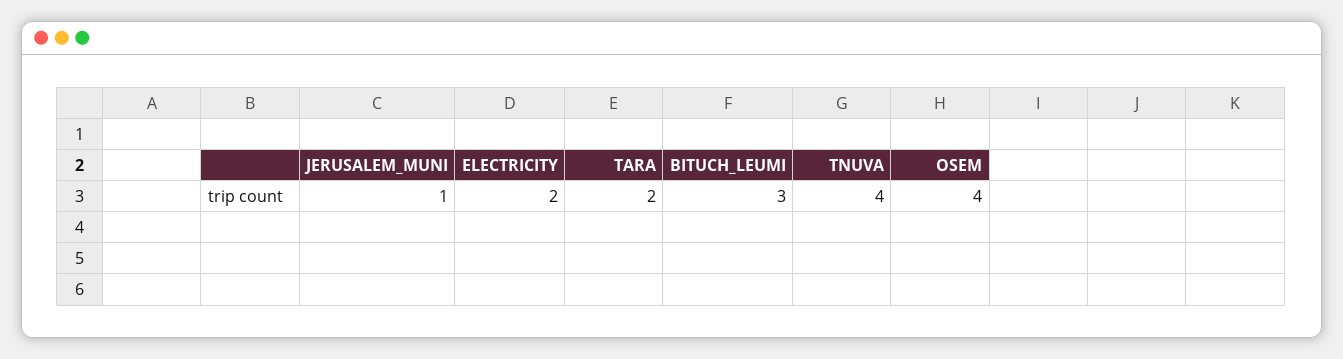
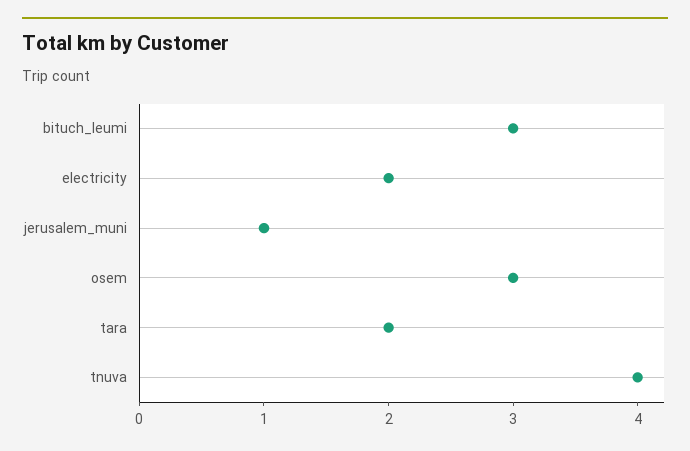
  {
    "JERUSALEM_MUNI": 1,
    "ELECTRICITY": 2,
    "TARA": 2,
    "BITUCH_LEUMI": 3,
    "TNUVA": 4,
-   "OSEM": 4
+   "OSEM": 3
  }

